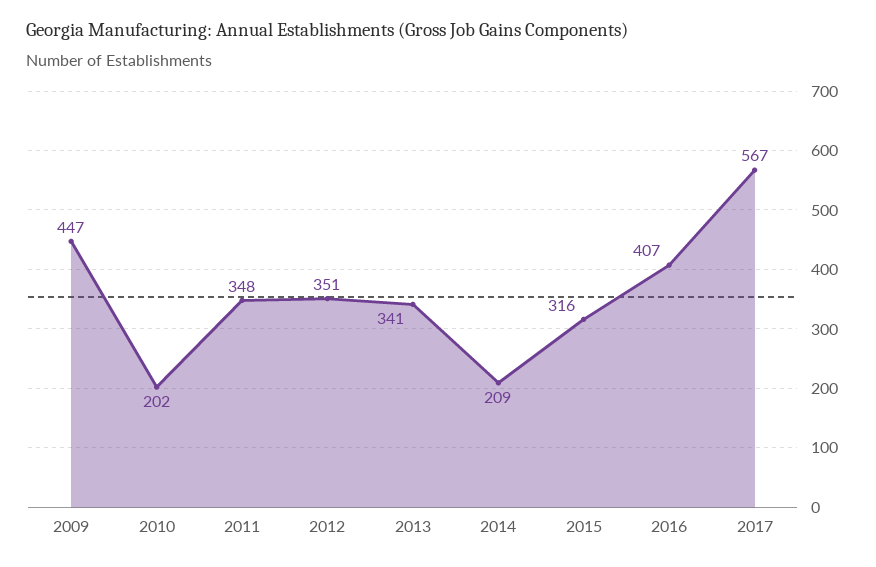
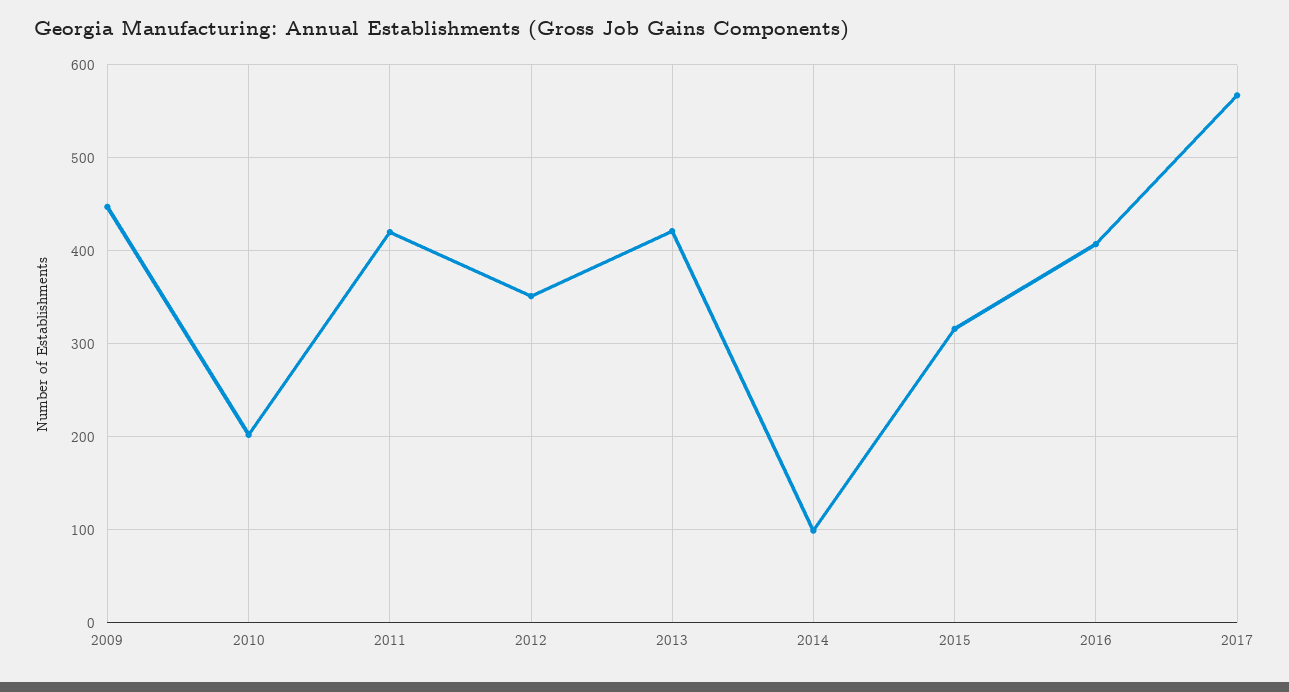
  {
    "2009": 447,
    "2010": 202,
-   "2011": 348,
+   "2011": 420,
    "2012": 351,
-   "2013": 341,
+   "2013": 420,
-   "2014": 209,
+   "2014": 100,
    "2015": 316,
    "2016": 407,
    "2017": 567
  }

